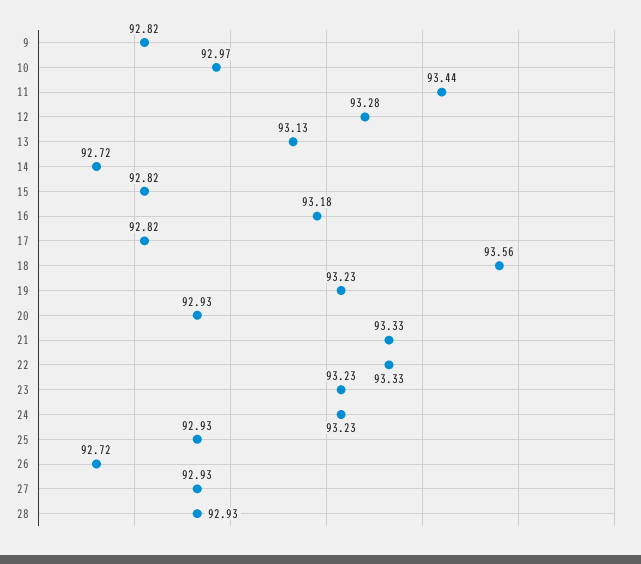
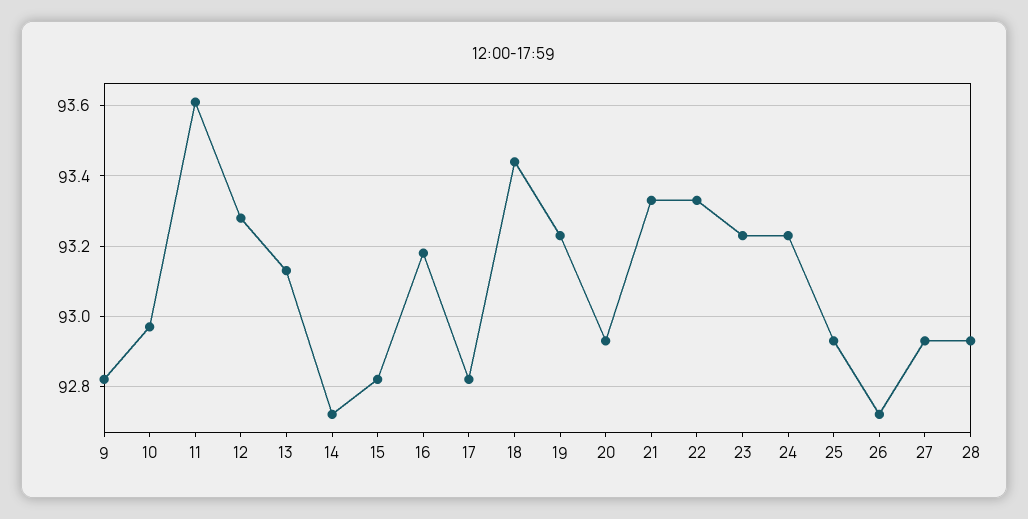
  {
    "9": 92.82,
    "10": 92.97,
-   "11": 93.44,
+   "11": 93.6,
    "12": 93.28,
    "13": 93.13,
    "14": 92.72,
    "15": 92.82,
    "16": 93.18,
    "17": 92.82,
-   "18": 93.56,
+   "18": 93.45,
    "19": 93.23,
    "20": 92.93,
    "21": 93.33,
    "22": 93.33,
    "23": 93.23,
    "24": 93.23,
    "25": 92.93,
    "26": 92.72,
    "27": 92.93,
    "28": 92.93
  }

